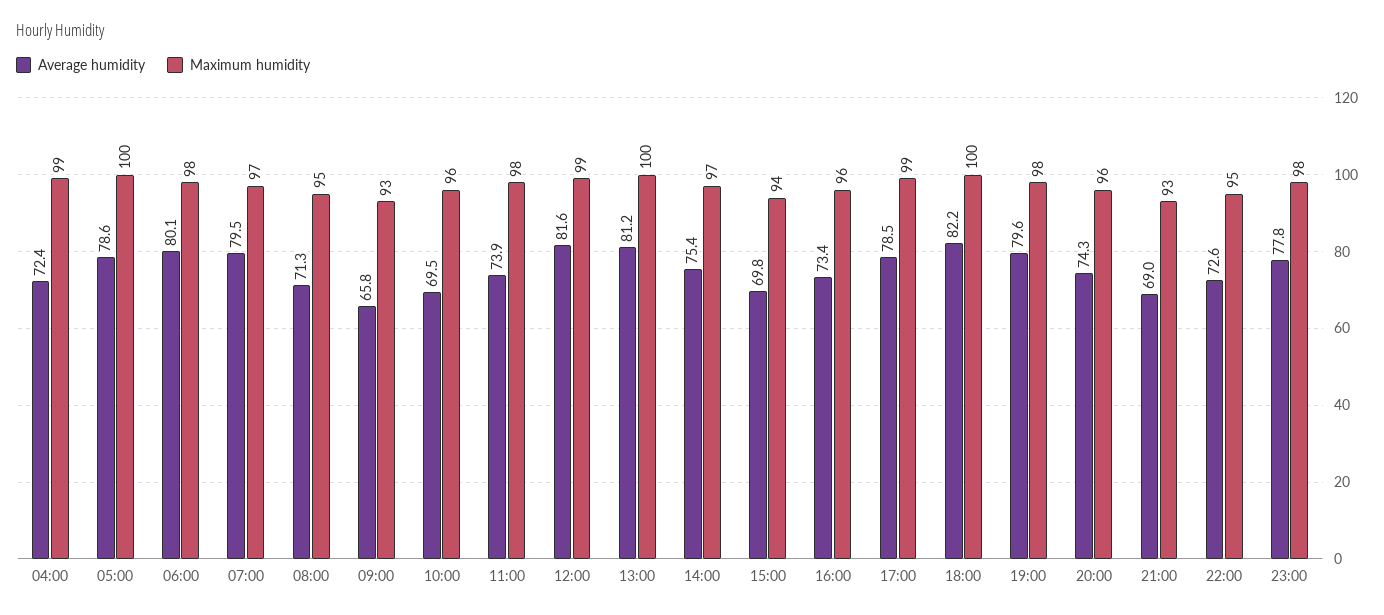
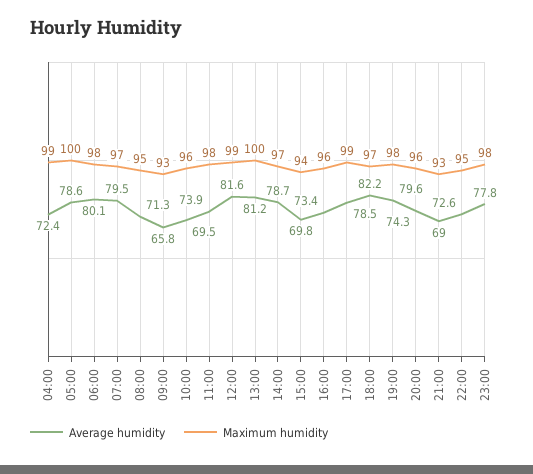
  {
    "Average humidity": {
      "04:00": 72.4,
      "05:00": 78.6,
      "06:00": 80.1,
      "07:00": 79.5,
      "08:00": 71.3,
      "09:00": 65.8,
      "10:00": 69.5,
      "11:00": 73.9,
      "12:00": 81.6,
      "13:00": 81.2,
-     "14:00": 75.4,
+     "14:00": 78.7,
      "15:00": 69.8,
      "16:00": 73.4,
      "17:00": 78.5,
      "18:00": 82.2,
      "19:00": 79.6,
      "20:00": 74.3,
      "21:00": 69,
      "22:00": 72.6,
      "23:00": 77.8
    },
    "Maximum humidity": {
      "04:00": 99,
      "05:00": 100,
      "06:00": 98,
      "07:00": 97,
      "08:00": 95,
      "09:00": 93,
      "10:00": 96,
      "11:00": 98,
      "12:00": 99,
      "13:00": 100,
      "14:00": 97,
      "15:00": 94,
      "16:00": 96,
      "17:00": 99,
-     "18:00": 100,
+     "18:00": 97,
      "19:00": 98,
      "20:00": 96,
      "21:00": 93,
      "22:00": 95,
      "23:00": 98
    }
  }

